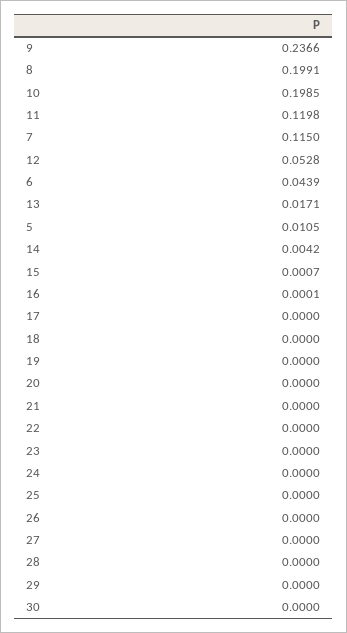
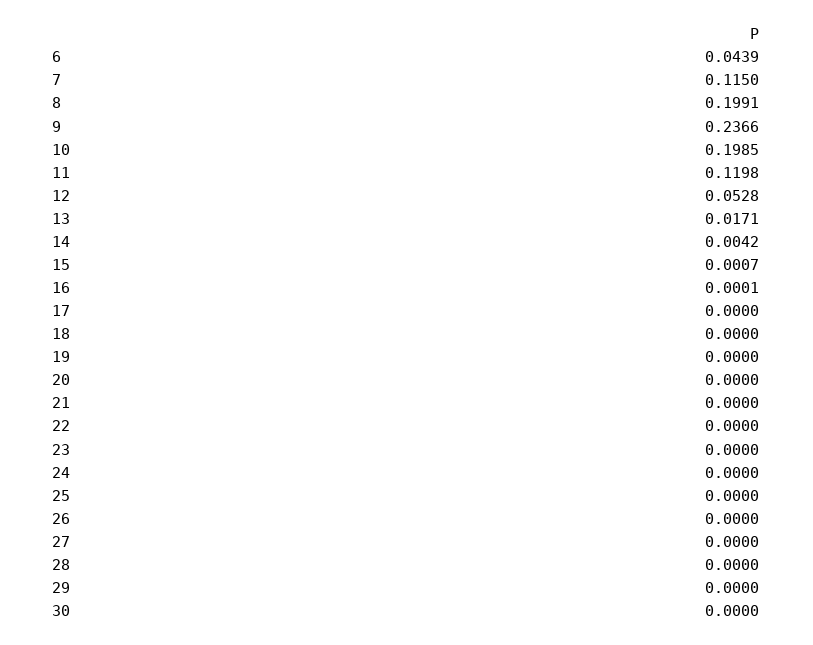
  {
    "9": 0.2366,
    "8": 0.1991,
    "10": 0.1985,
    "11": 0.1198,
    "7": 0.115,
    "12": 0.0528,
    "6": 0.0439,
    "13": 0.0171,
-   "5": 0.0105,
    "14": 0.0042,
    "15": 0.0007,
    "16": 0.0001,
    "17": 0,
    "18": 0,
    "19": 0,
    "20": 0,
    "21": 0,
    "22": 0,
    "23": 0,
    "24": 0,
    "25": 0,
    "26": 0,
    "27": 0,
    "28": 0,
    "29": 0,
    "30": 0
  }

